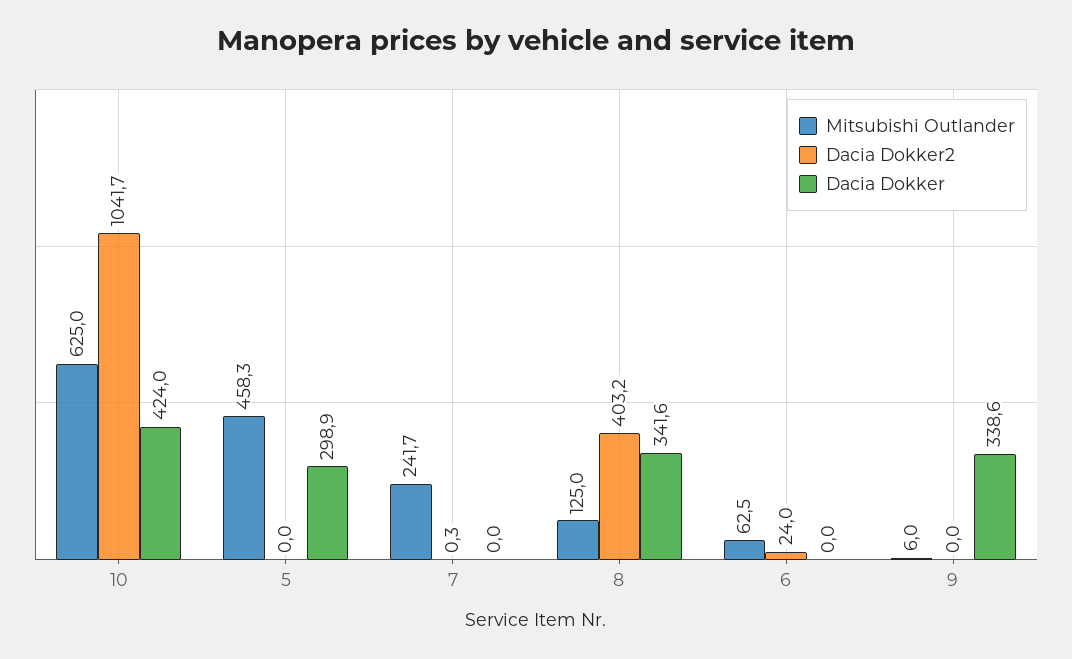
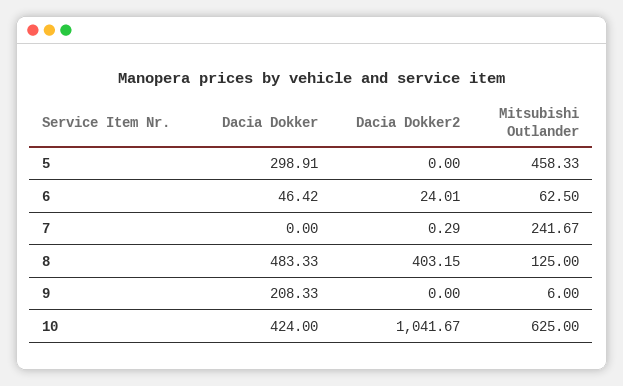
  {
    "Mitsubishi Outlander": {
      "10": 625,
      "5": 458.33,
      "7": 241.67,
      "8": 125,
      "6": 62.5,
      "9": 6
    },
    "Dacia Dokker2": {
      "10": 1041.67,
      "5": 0,
      "7": 0.29,
      "8": 403.15,
      "6": 24.01,
      "9": 0
    },
    "Dacia Dokker": {
      "10": 424,
      "5": 298.91,
      "7": 0,
-     "8": 341.6,
+     "8": 483.33,
-     "6": 0,
+     "6": 46.42,
-     "9": 338.6
+     "9": 208.33
    }
  }

